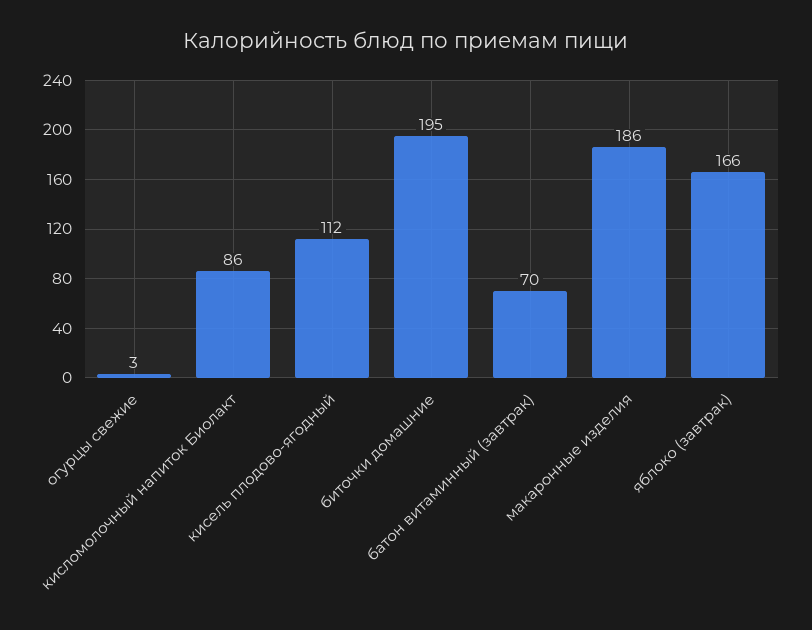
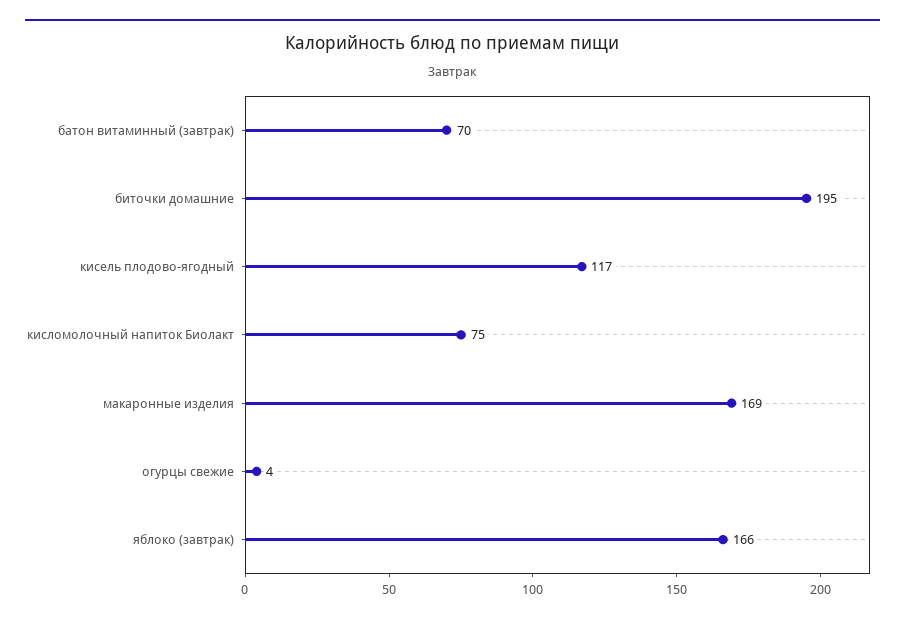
  {
-   "огурцы свежие": 3,
+   "огурцы свежие": 4,
-   "кисломолочный напиток Биолакт": 86,
+   "кисломолочный напиток Биолакт": 75,
-   "кисель плодово-ягодный": 112,
+   "кисель плодово-ягодный": 117,
    "биточки домашние": 195,
    "батон витаминный (завтрак)": 70,
-   "макаронные изделия": 186,
+   "макаронные изделия": 169,
    "яблоко (завтрак)": 166
  }

